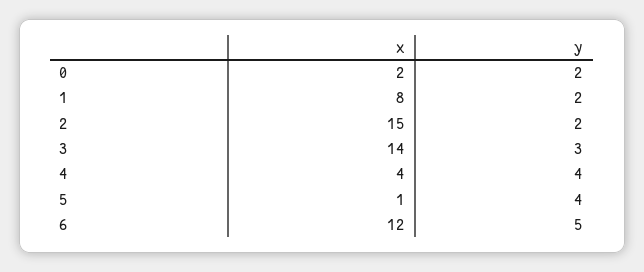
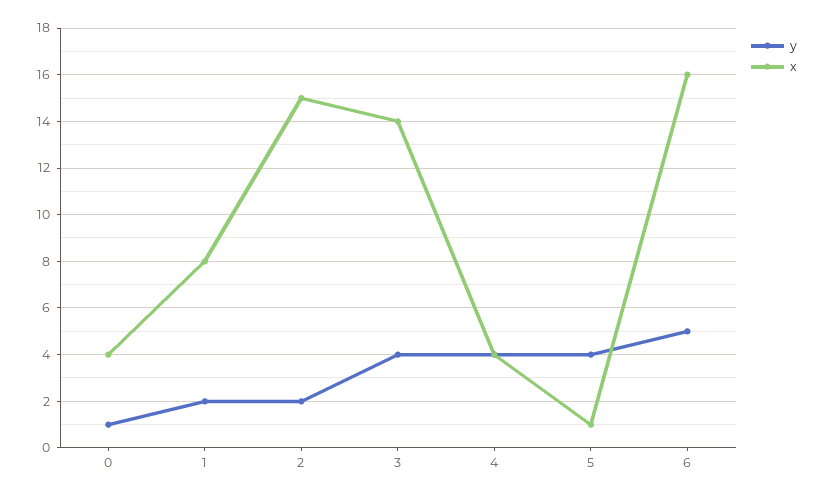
  {
    "x": {
-     "0": 2,
+     "0": 4,
      "1": 8,
      "2": 15,
      "3": 14,
      "4": 4,
      "5": 1,
-     "6": 12
+     "6": 16
    },
    "y": {
-     "0": 2,
+     "0": 1,
      "1": 2,
      "2": 2,
-     "3": 3,
+     "3": 4,
      "4": 4,
      "5": 4,
      "6": 5
    }
  }

